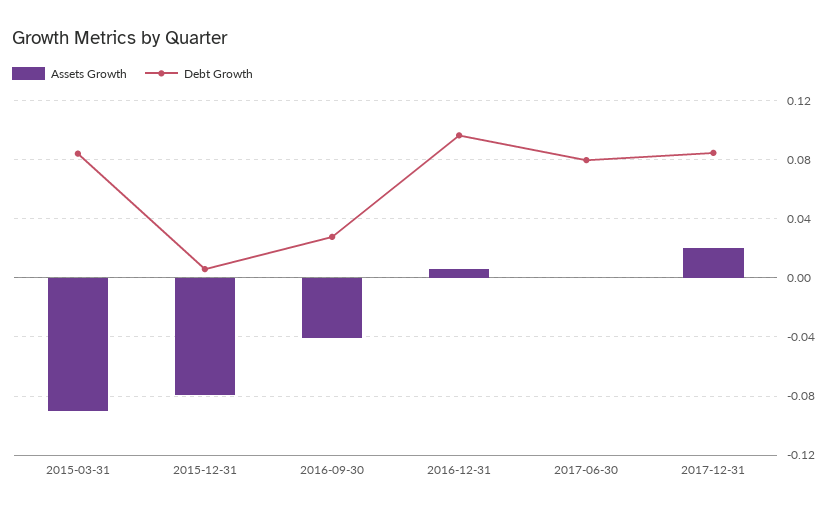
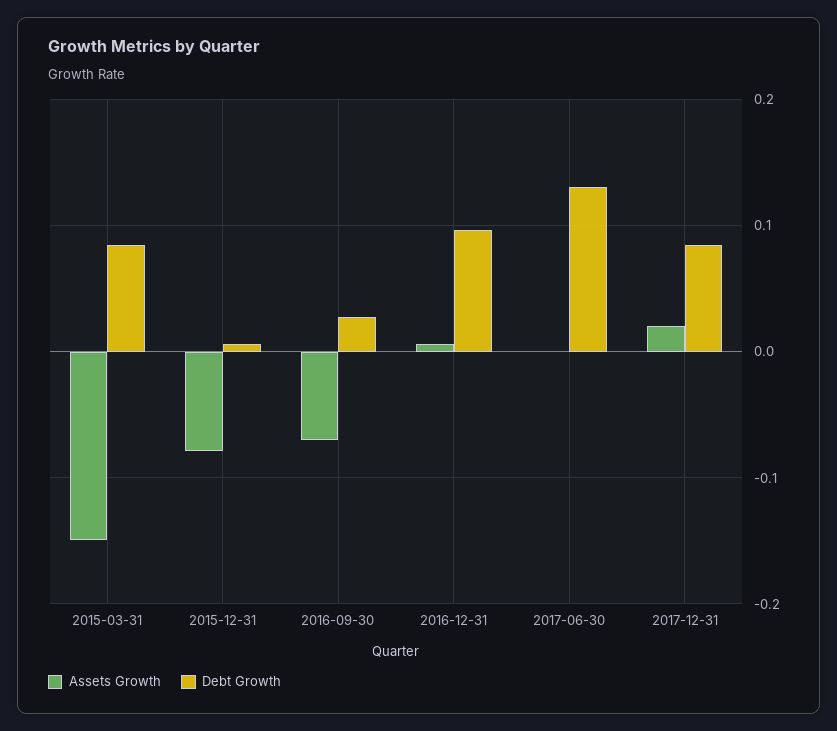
  {
    "Assets Growth": {
-     "2015-03-31": -0.09,
+     "2015-03-31": -0.15,
      "2015-12-31": -0.08,
-     "2016-09-30": -0.04,
+     "2016-09-30": -0.07,
      "2016-12-31": 0.005,
      "2017-06-30": 0,
      "2017-12-31": 0.02
    },
    "Debt Growth": {
      "2015-03-31": 0.085,
      "2015-12-31": 0.005,
      "2016-09-30": 0.03,
      "2016-12-31": 0.095,
-     "2017-06-30": 0.08,
+     "2017-06-30": 0.13,
      "2017-12-31": 0.085
    }
  }

